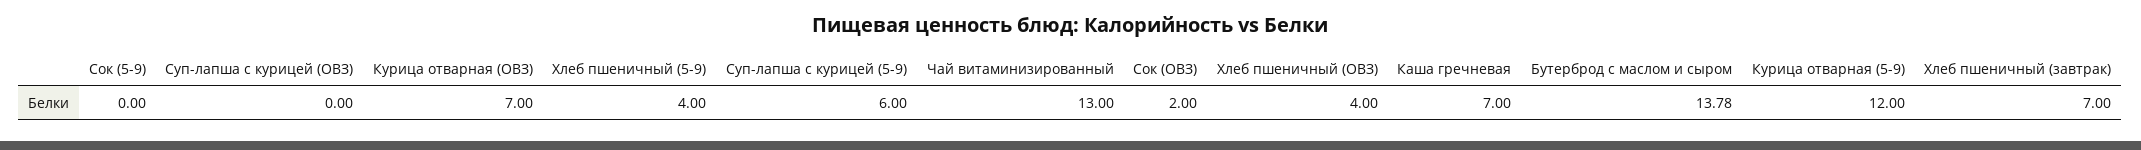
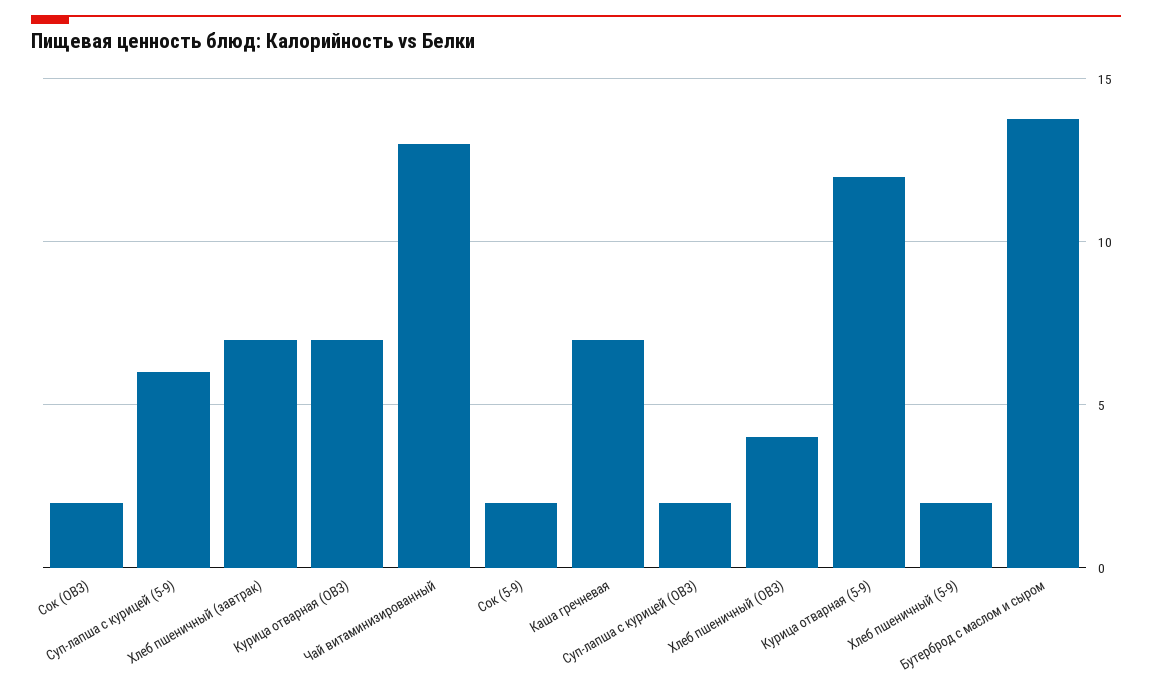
  {
-   "Сок (5-9)": 0,
+   "Сок (5-9)": 2,
-   "Суп-лапша с курицей (ОВЗ)": 0,
+   "Суп-лапша с курицей (ОВЗ)": 2,
    "Курица отварная (ОВЗ)": 7,
-   "Хлеб пшеничный (5-9)": 4,
+   "Хлеб пшеничный (5-9)": 2,
    "Суп-лапша с курицей (5-9)": 6,
    "Чай витаминизированный": 13,
    "Сок (ОВЗ)": 2,
    "Хлеб пшеничный (ОВЗ)": 4,
    "Каша гречневая": 7,
    "Бутерброд с маслом и сыром": 13.78,
    "Курица отварная (5-9)": 12,
    "Хлеб пшеничный (завтрак)": 7
  }

